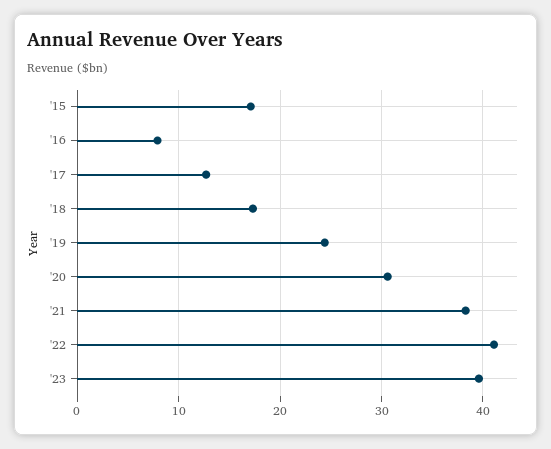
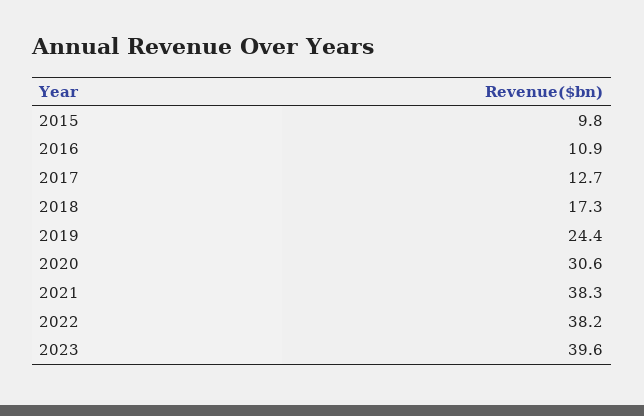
  {
-   "'15": 17,
+   "'15": 9.8,
-   "'16": 8,
+   "'16": 10.9,
    "'17": 12.7,
    "'18": 17.3,
    "'19": 24.4,
    "'20": 30.6,
    "'21": 38.3,
-   "'22": 41,
+   "'22": 38.2,
    "'23": 39.6
  }

